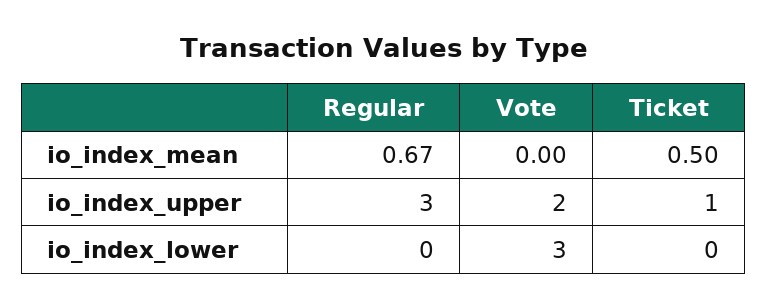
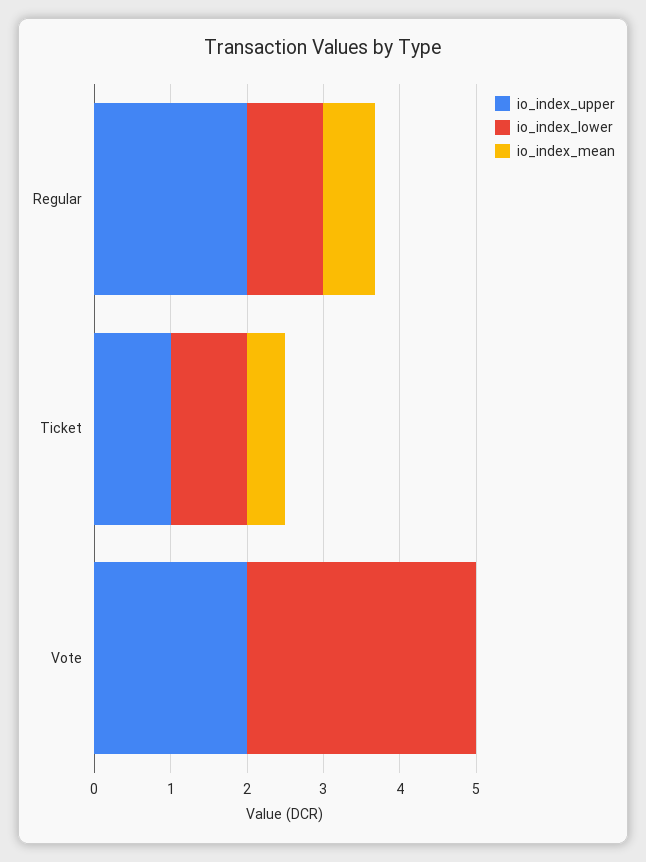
  {
    "io_index_mean": {
      "Regular": 0.67,
      "Vote": 0,
      "Ticket": 0.5
    },
    "io_index_upper": {
-     "Regular": 3,
+     "Regular": 2,
      "Vote": 2,
      "Ticket": 1
    },
    "io_index_lower": {
-     "Regular": 0,
+     "Regular": 1,
      "Vote": 3,
-     "Ticket": 0
+     "Ticket": 1
    }
  }

